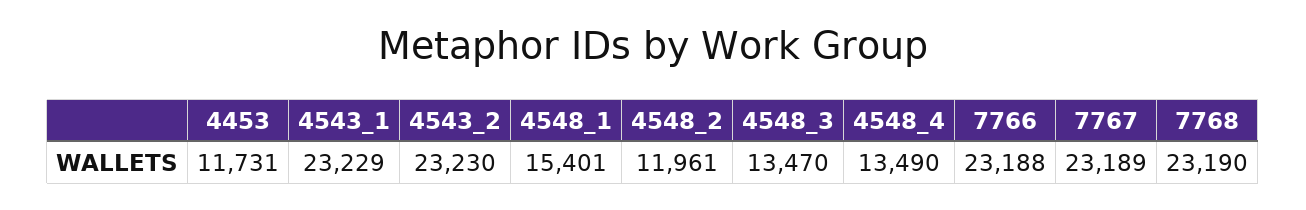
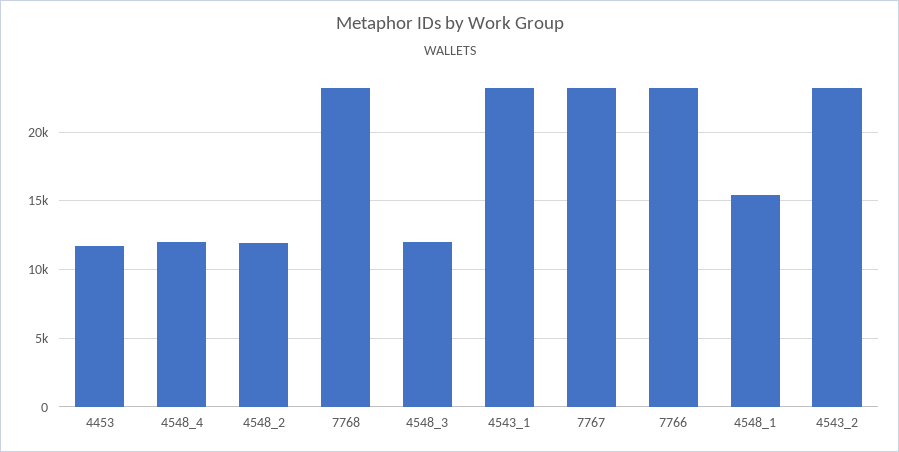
  {
    "4453": 11731,
    "4543_1": 23229,
    "4543_2": 23230,
    "4548_1": 15401,
    "4548_2": 11961,
-   "4548_3": 13470,
+   "4548_3": 12000,
-   "4548_4": 13490,
+   "4548_4": 12000,
    "7766": 23188,
    "7767": 23189,
    "7768": 23190
  }

